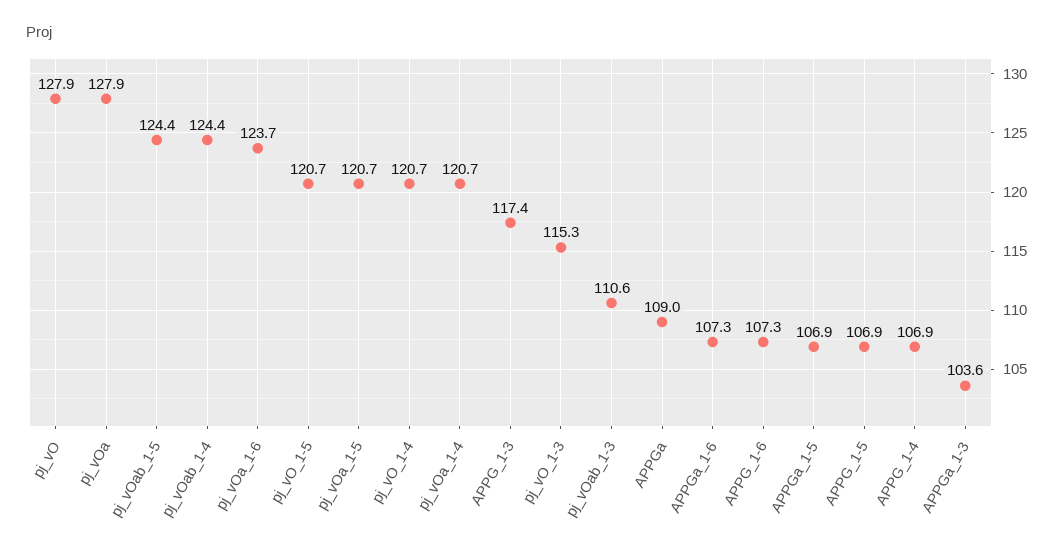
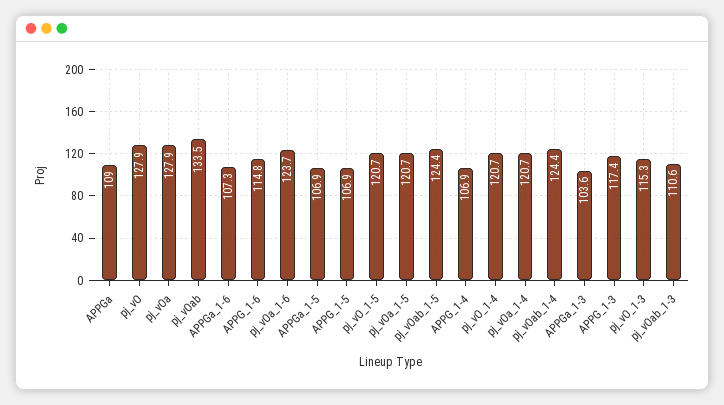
  {
    "pj_vO": 127.9,
    "pj_vOa": 127.9,
    "pj_vOab_1-5": 124.4,
    "pj_vOab_1-4": 124.4,
    "pj_vOa_1-6": 123.7,
    "pj_vO_1-5": 120.7,
    "pj_vOa_1-5": 120.7,
    "pj_vO_1-4": 120.7,
    "pj_vOa_1-4": 120.7,
    "APPG_1-3": 117.4,
    "pj_vO_1-3": 115.3,
    "pj_vOab_1-3": 110.6,
    "APPGa": 109,
    "APPGa_1-6": 107.3,
-   "APPG_1-6": 107.3,
+   "APPG_1-6": 114.8,
    "APPGa_1-5": 106.9,
    "APPG_1-5": 106.9,
    "APPG_1-4": 106.9,
-   "APPGa_1-3": 103.6
+   "APPGa_1-3": 103.6,
+   "pj_vOab": 133.5
  }

